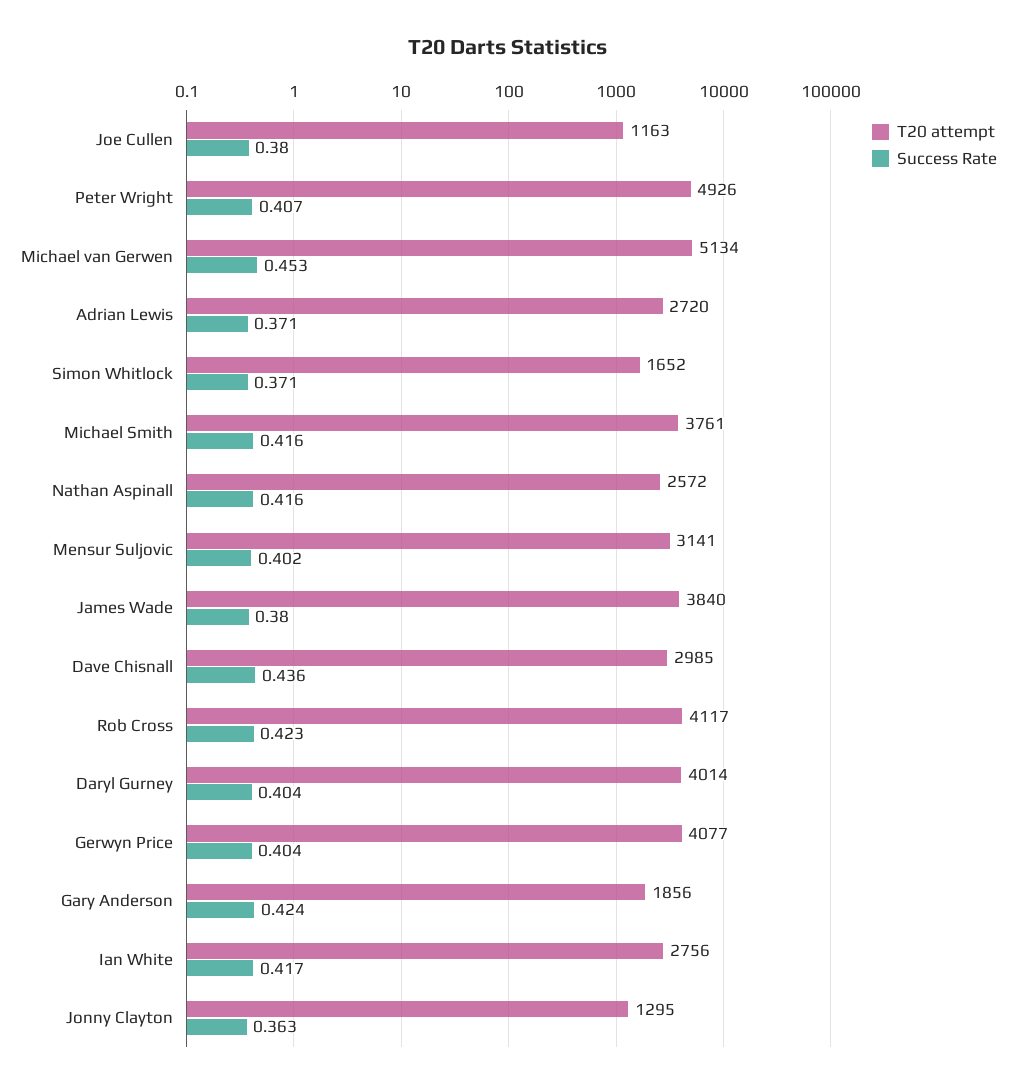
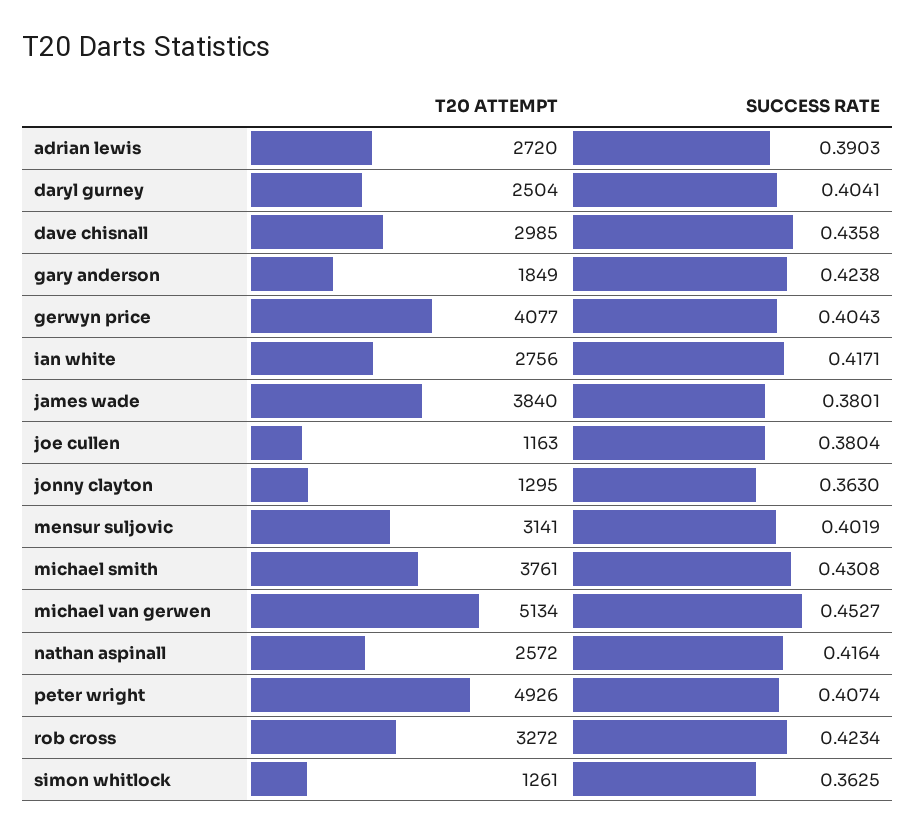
  {
    "T20 attempt": {
      "Joe Cullen": 1163,
      "Peter Wright": 4926,
      "Michael van Gerwen": 5134,
      "Adrian Lewis": 2720,
-     "Simon Whitlock": 1652,
+     "Simon Whitlock": 1261,
      "Michael Smith": 3761,
      "Nathan Aspinall": 2572,
      "Mensur Suljovic": 3141,
      "James Wade": 3840,
      "Dave Chisnall": 2985,
-     "Rob Cross": 4117,
+     "Rob Cross": 3272,
-     "Daryl Gurney": 4014,
+     "Daryl Gurney": 2504,
      "Gerwyn Price": 4077,
-     "Gary Anderson": 1856,
+     "Gary Anderson": 1849,
      "Ian White": 2756,
      "Jonny Clayton": 1295
    },
    "Success Rate": {
      "Joe Cullen": 0.3804,
      "Peter Wright": 0.4074,
      "Michael van Gerwen": 0.4527,
-     "Adrian Lewis": 0.371,
+     "Adrian Lewis": 0.3903,
-     "Simon Whitlock": 0.371,
+     "Simon Whitlock": 0.3625,
-     "Michael Smith": 0.416,
+     "Michael Smith": 0.4308,
      "Nathan Aspinall": 0.4164,
      "Mensur Suljovic": 0.4019,
      "James Wade": 0.3801,
      "Dave Chisnall": 0.4358,
      "Rob Cross": 0.4234,
      "Daryl Gurney": 0.4041,
      "Gerwyn Price": 0.4043,
      "Gary Anderson": 0.4238,
      "Ian White": 0.4171,
      "Jonny Clayton": 0.363
    }
  }

